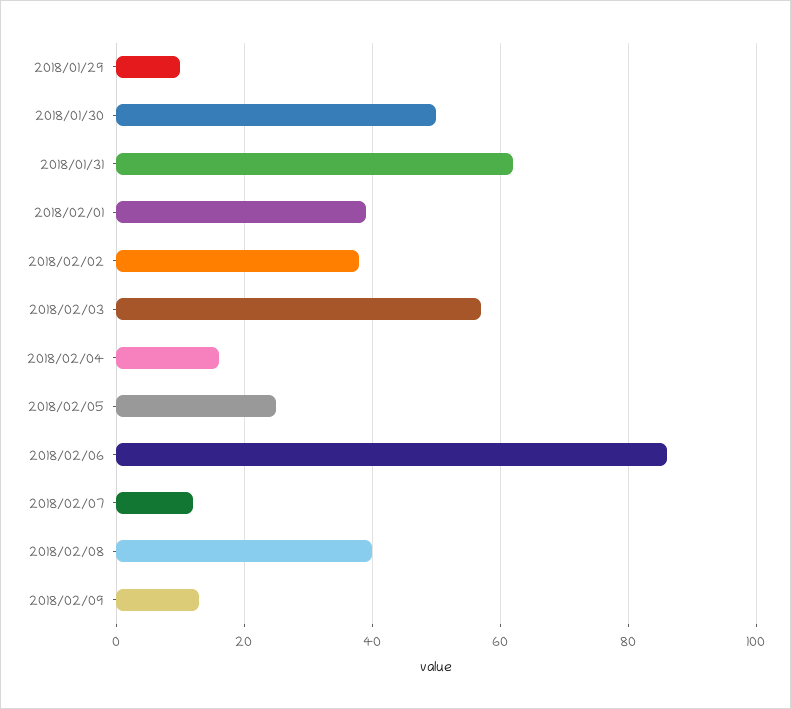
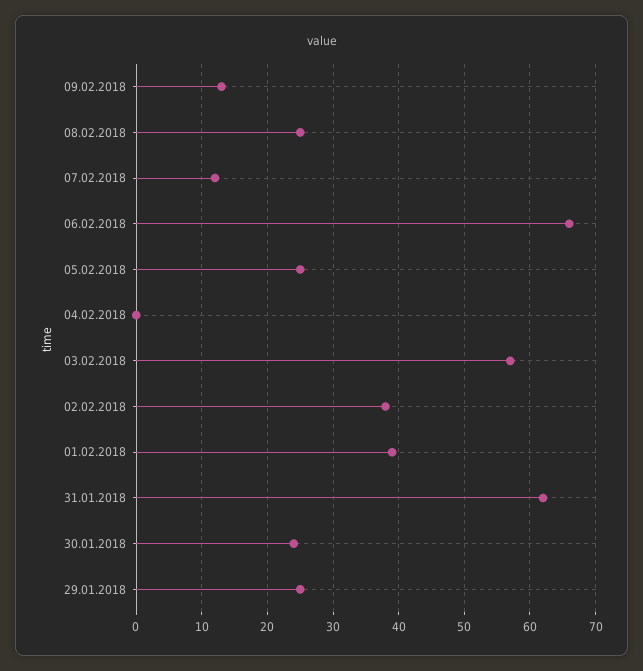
  {
-   "2018/01/29": 10,
+   "2018/01/29": 25,
-   "2018/01/30": 50,
+   "2018/01/30": 24,
    "2018/01/31": 62,
    "2018/02/01": 39,
    "2018/02/02": 38,
    "2018/02/03": 57,
-   "2018/02/04": 15,
+   "2018/02/04": 0,
    "2018/02/05": 25,
-   "2018/02/06": 85,
+   "2018/02/06": 66,
    "2018/02/07": 12,
-   "2018/02/08": 40,
+   "2018/02/08": 25,
    "2018/02/09": 13
  }

